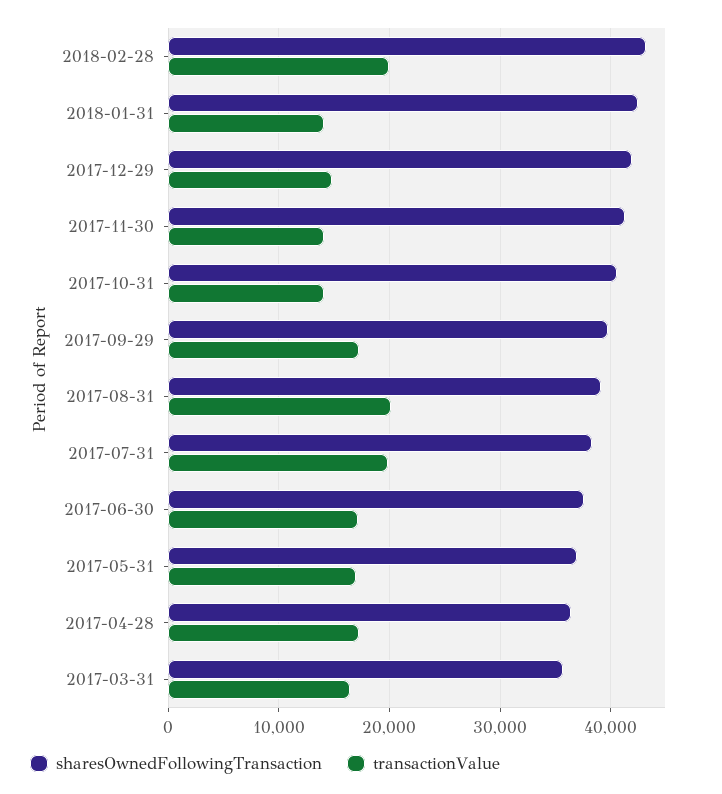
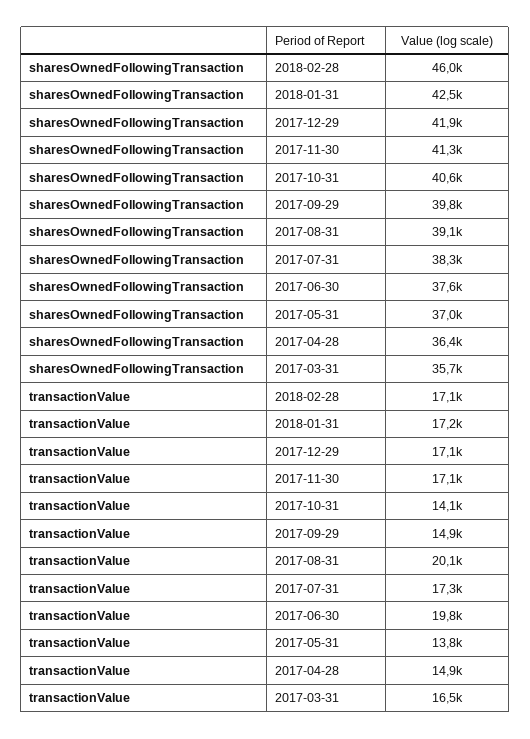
  {
    "sharesOwnedFollowingTransaction": {
-     "2018-02-28": 43000,
+     "2018-02-28": 46000,
      "2018-01-31": 42500,
      "2017-12-29": 41900,
      "2017-11-30": 41300,
      "2017-10-31": 40600,
      "2017-09-29": 39800,
      "2017-08-31": 39100,
      "2017-07-31": 38300,
      "2017-06-30": 37600,
      "2017-05-31": 37000,
      "2017-04-28": 36400,
      "2017-03-31": 35700
    },
    "transactionValue": {
-     "2018-02-28": 20000,
+     "2018-02-28": 17100,
-     "2018-01-31": 14000,
+     "2018-01-31": 17200,
-     "2017-12-29": 15000,
+     "2017-12-29": 17100,
-     "2017-11-30": 14000,
+     "2017-11-30": 17100,
      "2017-10-31": 14100,
-     "2017-09-29": 17000,
+     "2017-09-29": 14900,
      "2017-08-31": 20100,
-     "2017-07-31": 20000,
+     "2017-07-31": 17300,
-     "2017-06-30": 17000,
+     "2017-06-30": 19800,
-     "2017-05-31": 17000,
+     "2017-05-31": 13800,
-     "2017-04-28": 17000,
+     "2017-04-28": 14900,
      "2017-03-31": 16500
    }
  }

